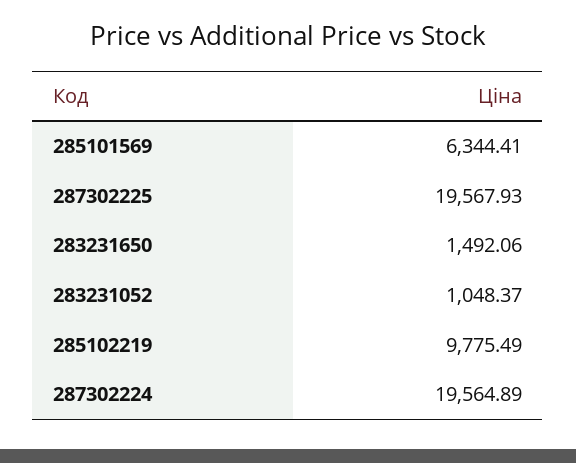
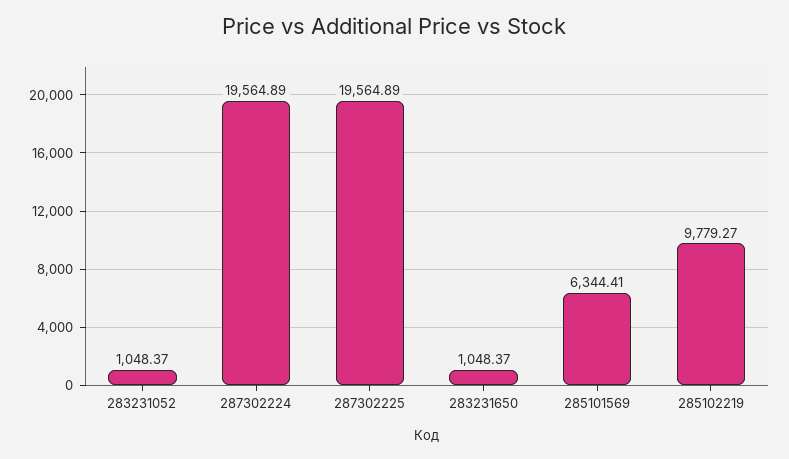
  {
    "285101569": 6344.41,
-   "287302225": 19567.93,
+   "287302225": 19564.89,
-   "283231650": 1492.06,
+   "283231650": 1048.37,
    "283231052": 1048.37,
-   "285102219": 9775.49,
+   "285102219": 9779.27,
    "287302224": 19564.89
  }

